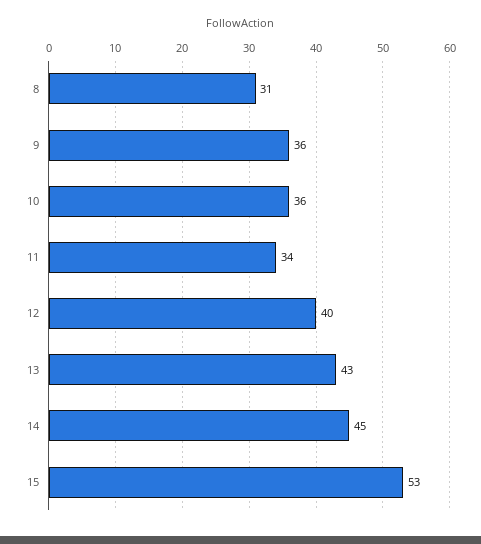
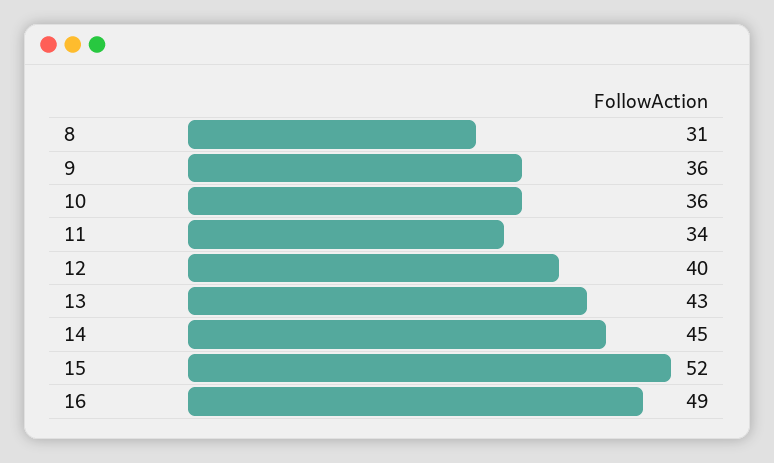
  {
    "8": 31,
    "9": 36,
    "10": 36,
    "11": 34,
    "12": 40,
    "13": 43,
    "14": 45,
-   "15": 53
+   "15": 52,
+   "16": 49
  }

